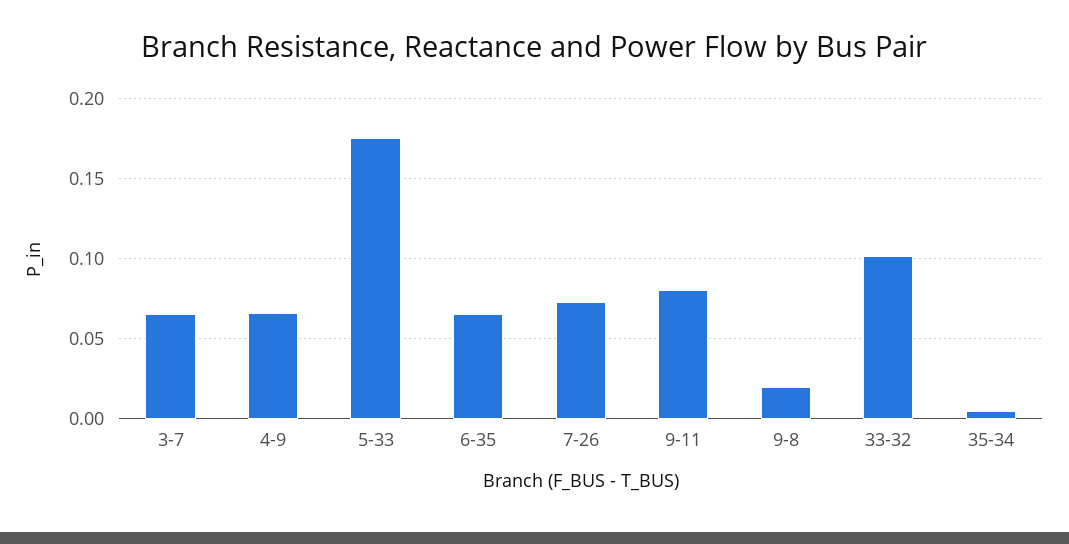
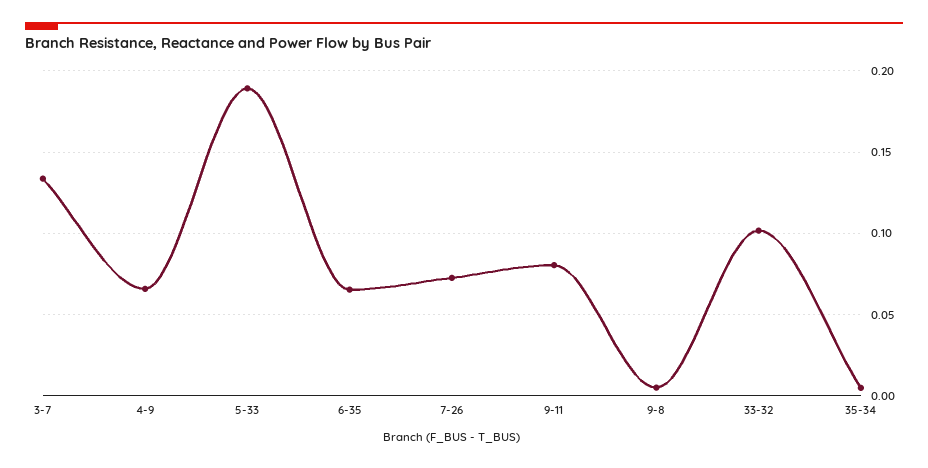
  {
-   "3-7": 0.065,
+   "3-7": 0.135,
    "4-9": 0.065,
-   "5-33": 0.175,
+   "5-33": 0.19,
    "6-35": 0.065,
    "7-26": 0.075,
    "9-11": 0.08,
-   "9-8": 0.02,
+   "9-8": 0.005,
    "33-32": 0.1,
    "35-34": 0.005
  }

